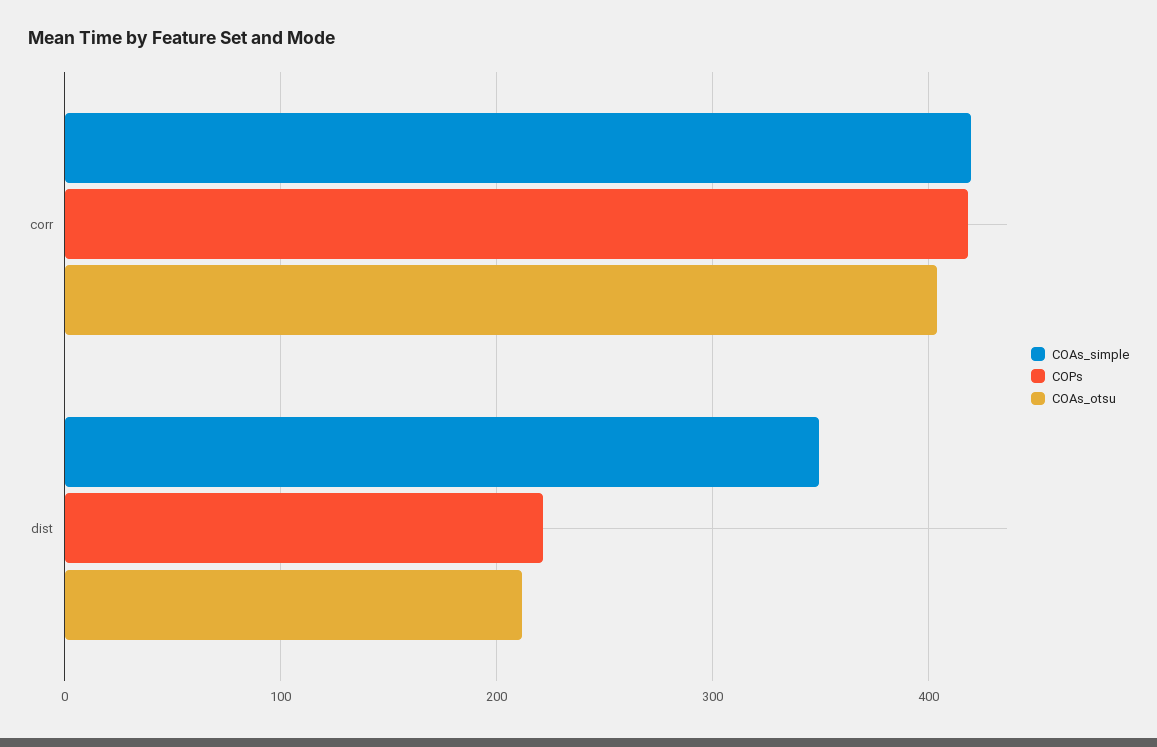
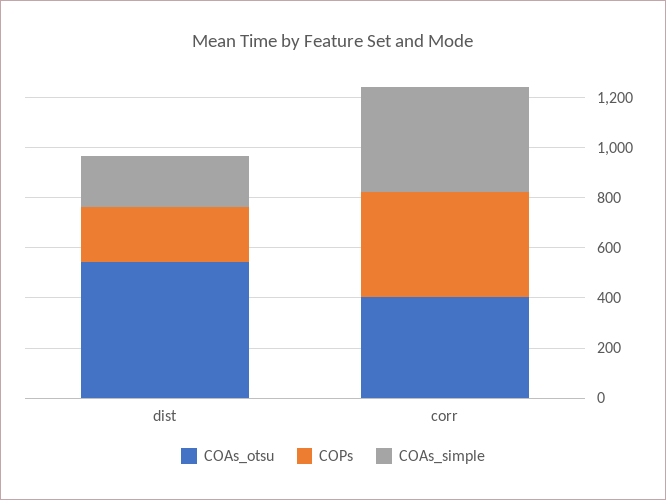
  {
    "COAs_simple": {
      "corr": 420,
-     "dist": 350
+     "dist": 200
    },
    "COPs": {
      "corr": 420,
      "dist": 220
    },
    "COAs_otsu": {
      "corr": 400,
-     "dist": 210
+     "dist": 550
    }
  }

